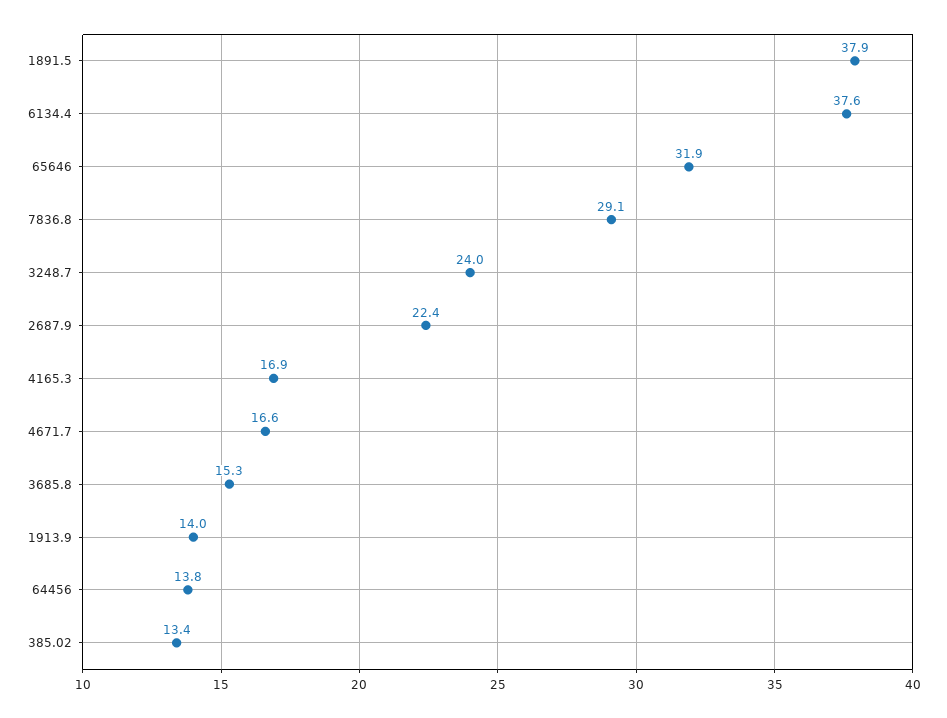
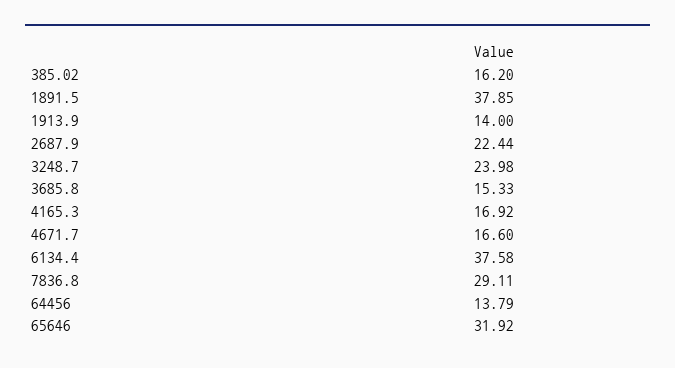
  {
    "1891.5": 37.85,
    "6134.4": 37.58,
    "65646": 31.92,
    "7836.8": 29.11,
    "3248.7": 23.98,
    "2687.9": 22.44,
    "4165.3": 16.92,
    "4671.7": 16.6,
    "3685.8": 15.33,
    "1913.9": 14,
    "64456": 13.79,
-   "385.02": 13.4
+   "385.02": 16.2
  }

